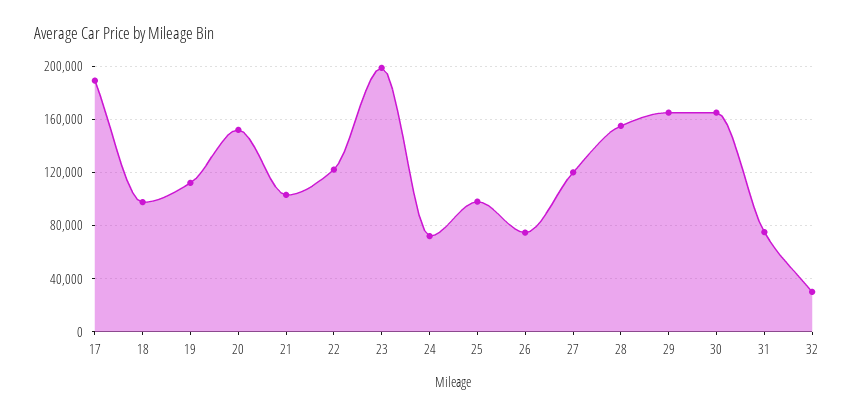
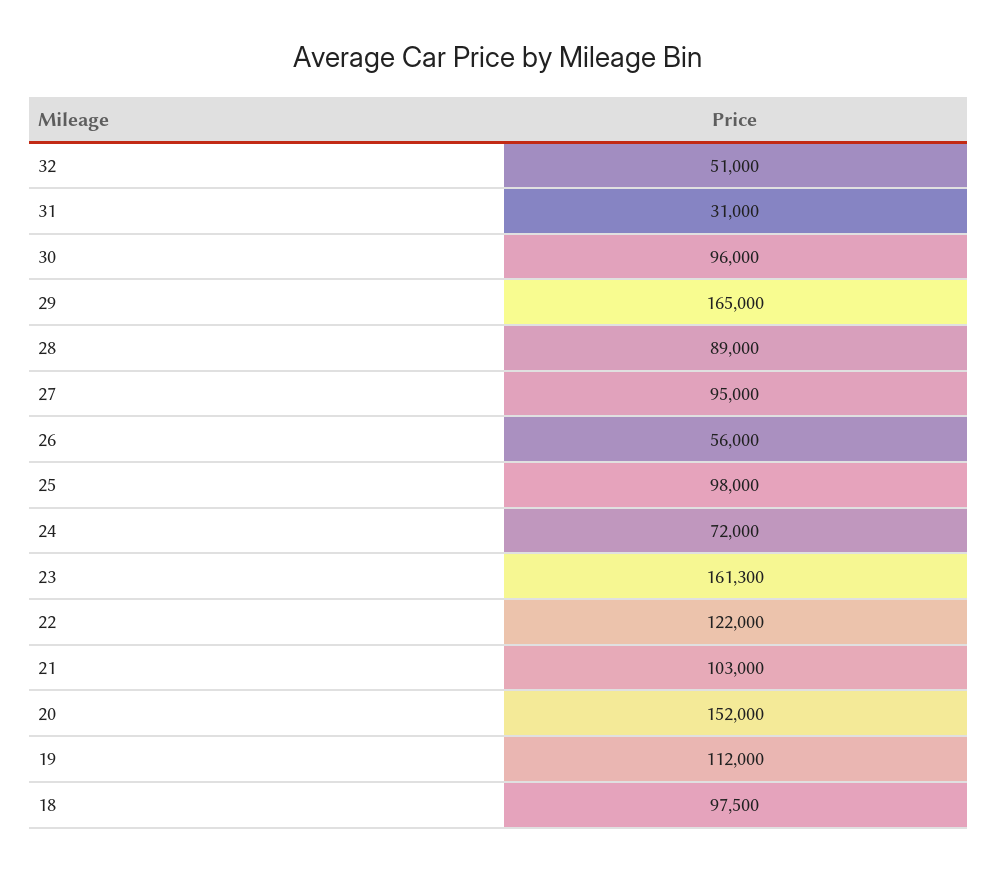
  {
-   "17": 190000,
    "18": 97500,
    "19": 112000,
    "20": 152000,
    "21": 103000,
    "22": 122000,
-   "23": 200000,
+   "23": 161300,
    "24": 72000,
    "25": 98000,
-   "26": 75000,
+   "26": 56000,
-   "27": 120000,
+   "27": 95000,
-   "28": 155000,
+   "28": 89000,
    "29": 165000,
-   "30": 165000,
+   "30": 96000,
-   "31": 75000,
+   "31": 31000,
-   "32": 30000
+   "32": 51000
  }

